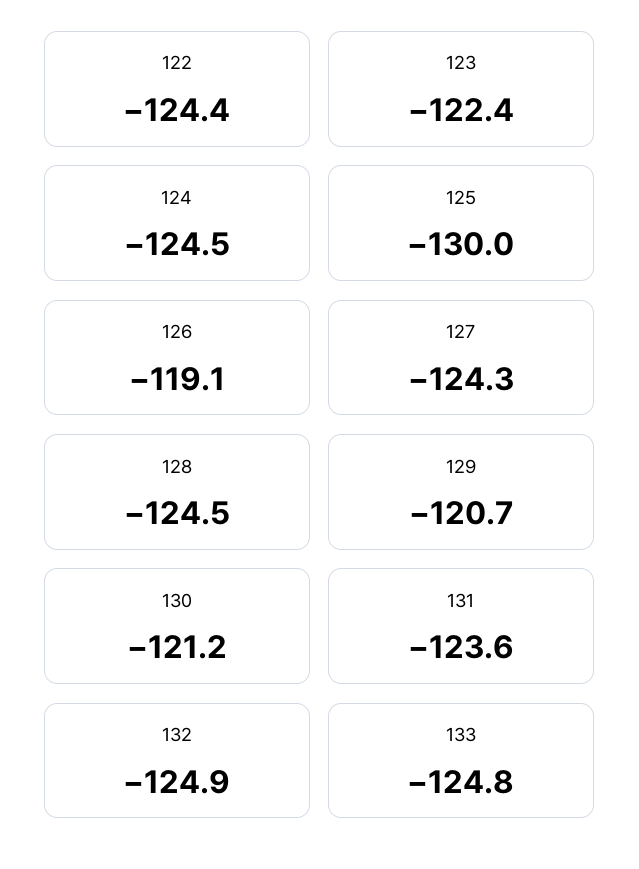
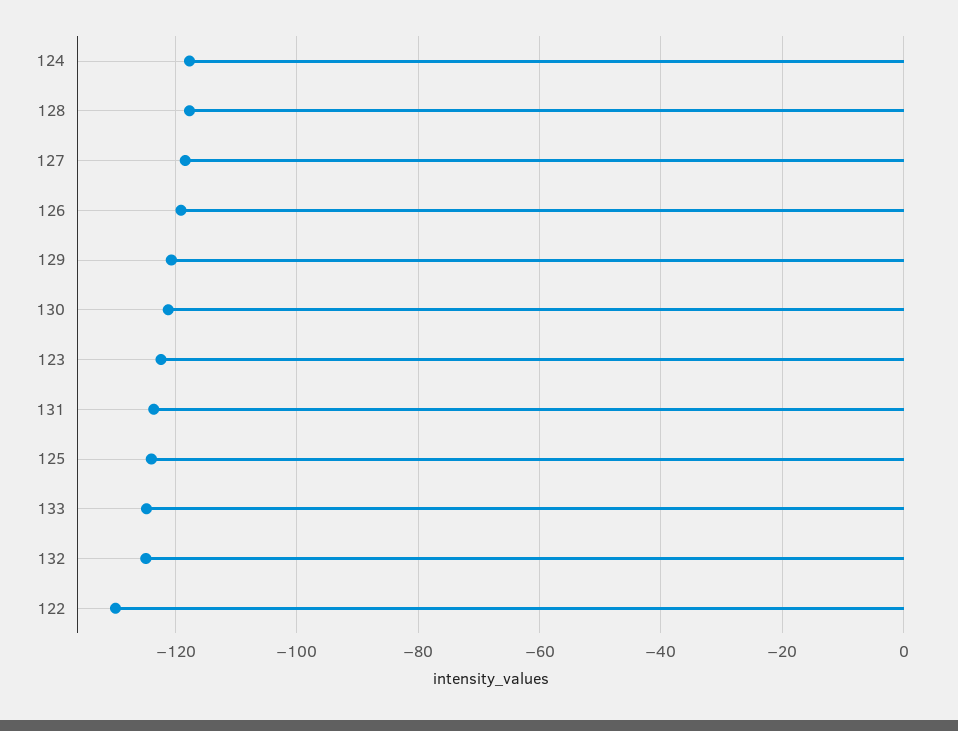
  {
-   "122": -124.4,
+   "122": -130,
    "123": -122.4,
-   "124": -124.5,
+   "124": -118,
-   "125": -130,
+   "125": -124,
    "126": -119.1,
-   "127": -124.3,
+   "127": -118,
-   "128": -124.5,
+   "128": -118,
    "129": -120.7,
    "130": -121.2,
    "131": -123.6,
    "132": -124.9,
    "133": -124.8
  }

